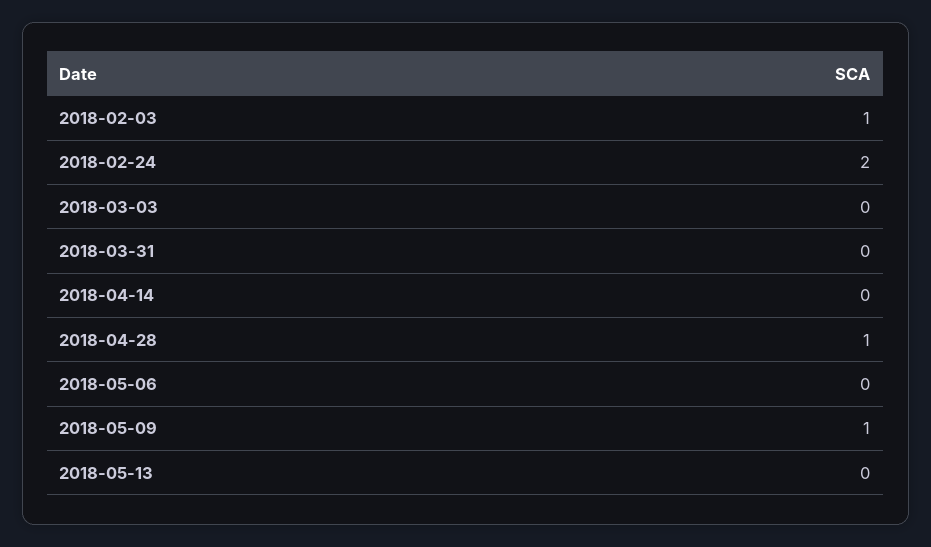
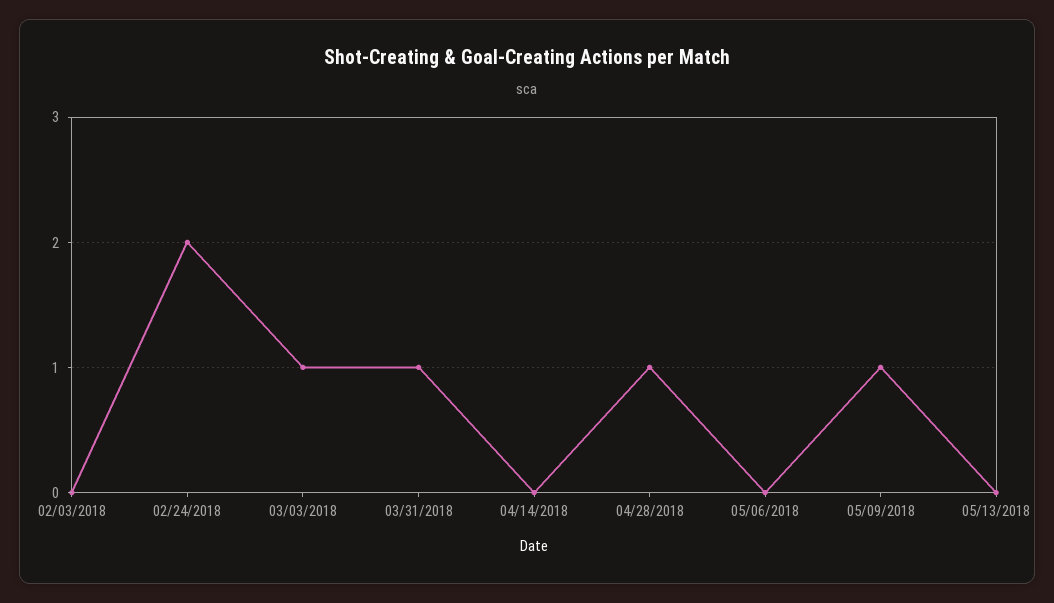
  {
-   "2018-02-03": 1,
+   "2018-02-03": 0,
    "2018-02-24": 2,
-   "2018-03-03": 0,
+   "2018-03-03": 1,
-   "2018-03-31": 0,
+   "2018-03-31": 1,
    "2018-04-14": 0,
    "2018-04-28": 1,
    "2018-05-06": 0,
    "2018-05-09": 1,
    "2018-05-13": 0
  }

